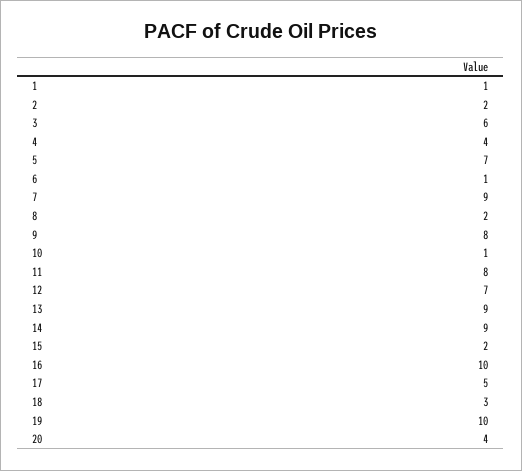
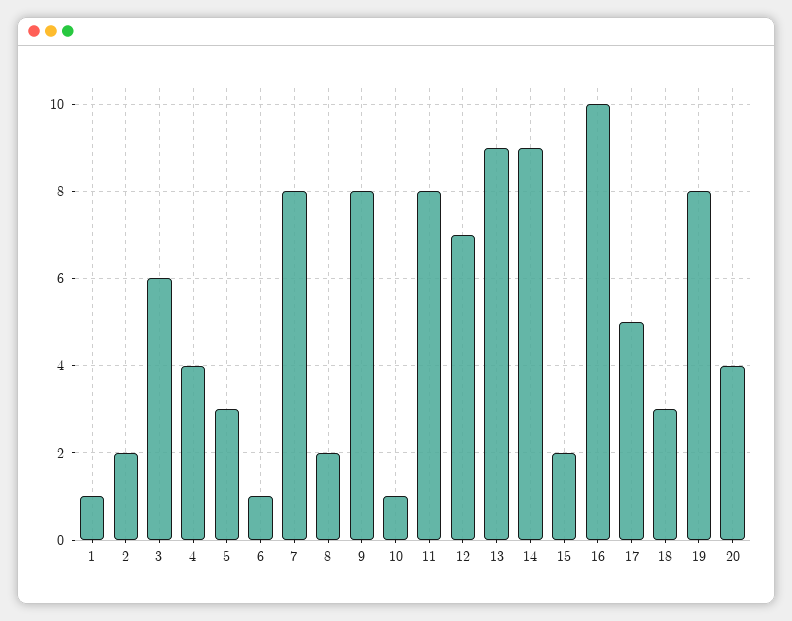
  {
    "1": 1,
    "2": 2,
    "3": 6,
    "4": 4,
-   "5": 7,
+   "5": 3,
    "6": 1,
-   "7": 9,
+   "7": 8,
    "8": 2,
    "9": 8,
    "10": 1,
    "11": 8,
    "12": 7,
    "13": 9,
    "14": 9,
    "15": 2,
    "16": 10,
    "17": 5,
    "18": 3,
-   "19": 10,
+   "19": 8,
    "20": 4
  }

